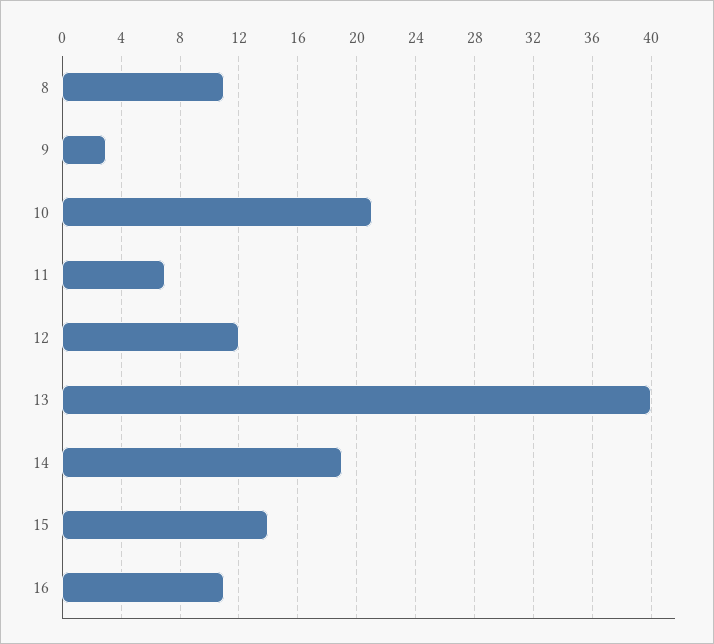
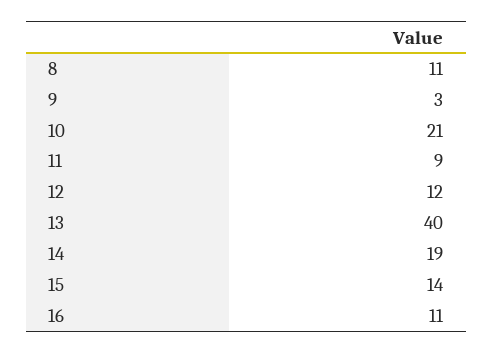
  {
    "8": 11,
    "9": 3,
    "10": 21,
-   "11": 7,
+   "11": 9,
    "12": 12,
    "13": 40,
    "14": 19,
    "15": 14,
    "16": 11
  }

